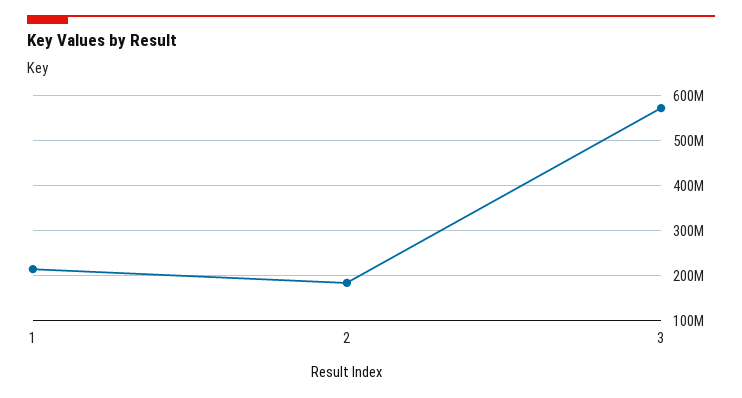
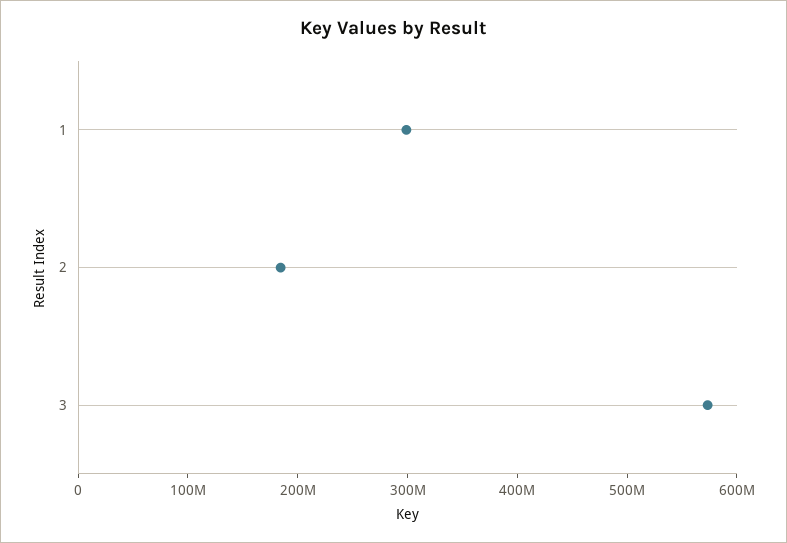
  {
-   "1": 220000000,
+   "1": 300000000,
    "2": 180000000,
    "3": 580000000
  }

